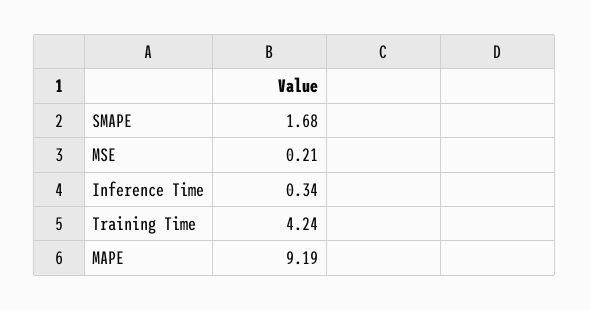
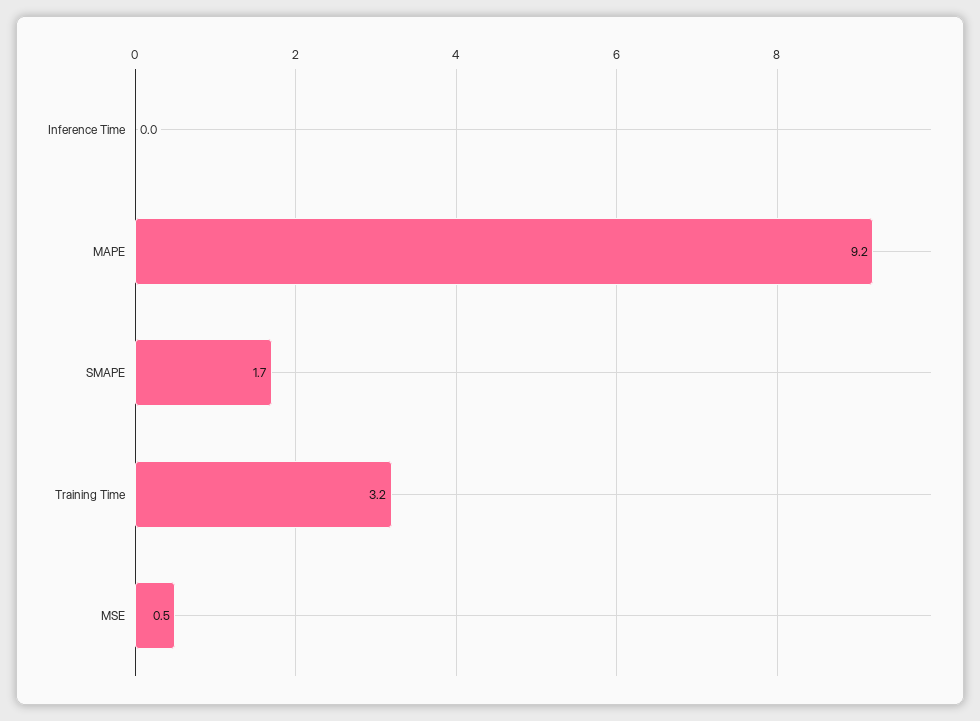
  {
    "SMAPE": 1.68,
-   "MSE": 0.21,
+   "MSE": 0.5,
-   "Inference Time": 0.34,
+   "Inference Time": 0,
-   "Training Time": 4.24,
+   "Training Time": 3.2,
    "MAPE": 9.19
  }

